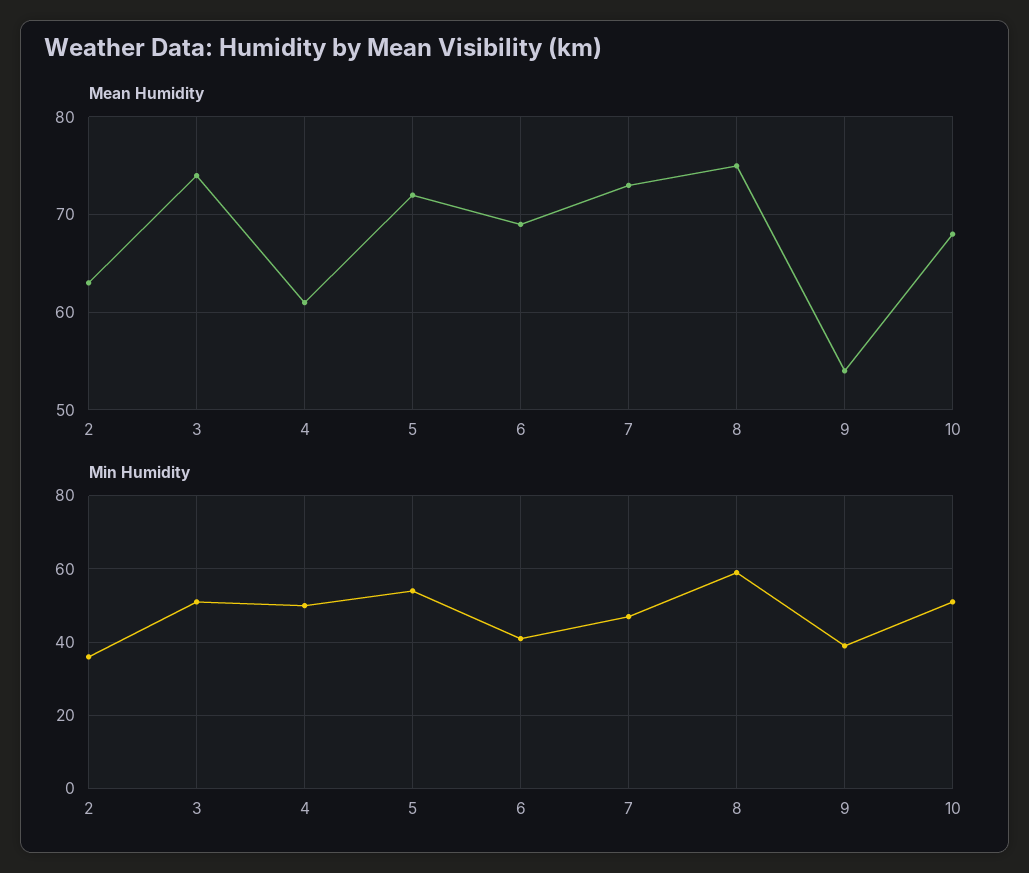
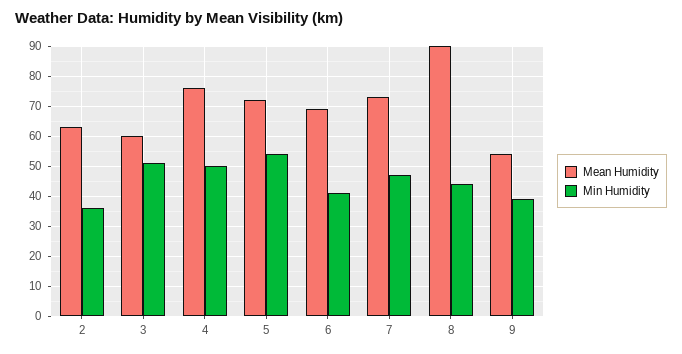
  {
    "Mean Humidity": {
      "2": 63,
-     "3": 74,
+     "3": 60,
-     "4": 61,
+     "4": 75,
      "5": 72,
      "6": 69,
      "7": 73,
-     "8": 75,
+     "8": 90,
-     "9": 54,
+     "9": 54
-     "10": 68
    },
    "Min Humidity": {
      "2": 35,
      "3": 50,
      "4": 50,
      "5": 55,
      "6": 40,
      "7": 45,
-     "8": 60,
+     "8": 45,
-     "9": 40,
+     "9": 40
-     "10": 50
    }
  }

